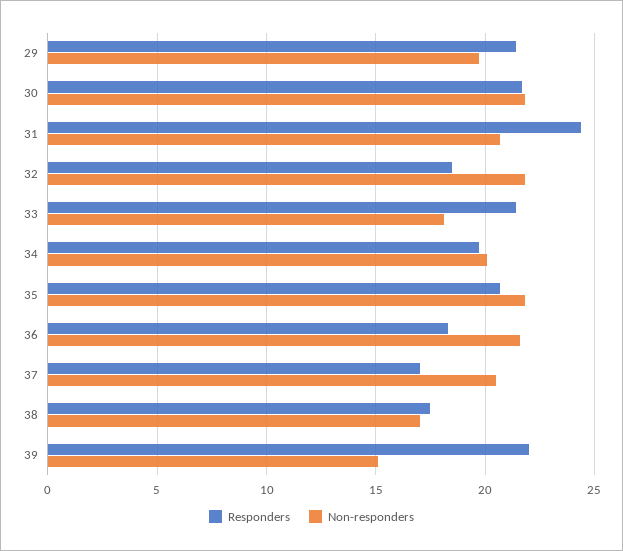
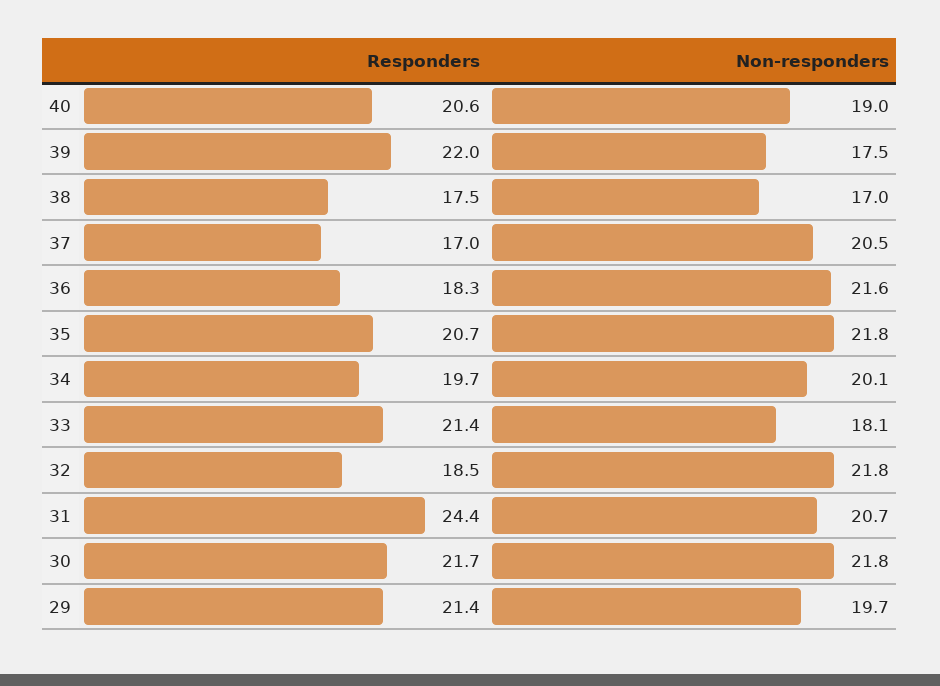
  {
    "Responders": {
      "29": 21.4,
      "30": 21.7,
      "31": 24.4,
      "32": 18.5,
      "33": 21.4,
      "34": 19.7,
      "35": 20.7,
      "36": 18.3,
      "37": 17,
      "38": 17.5,
-     "39": 22
+     "39": 22,
+     "40": 20.6
    },
    "Non-responders": {
      "29": 19.7,
      "30": 21.8,
      "31": 20.7,
      "32": 21.8,
      "33": 18.1,
      "34": 20.1,
      "35": 21.8,
      "36": 21.6,
      "37": 20.5,
      "38": 17,
-     "39": 15
+     "39": 17.5,
+     "40": 19
    }
  }

